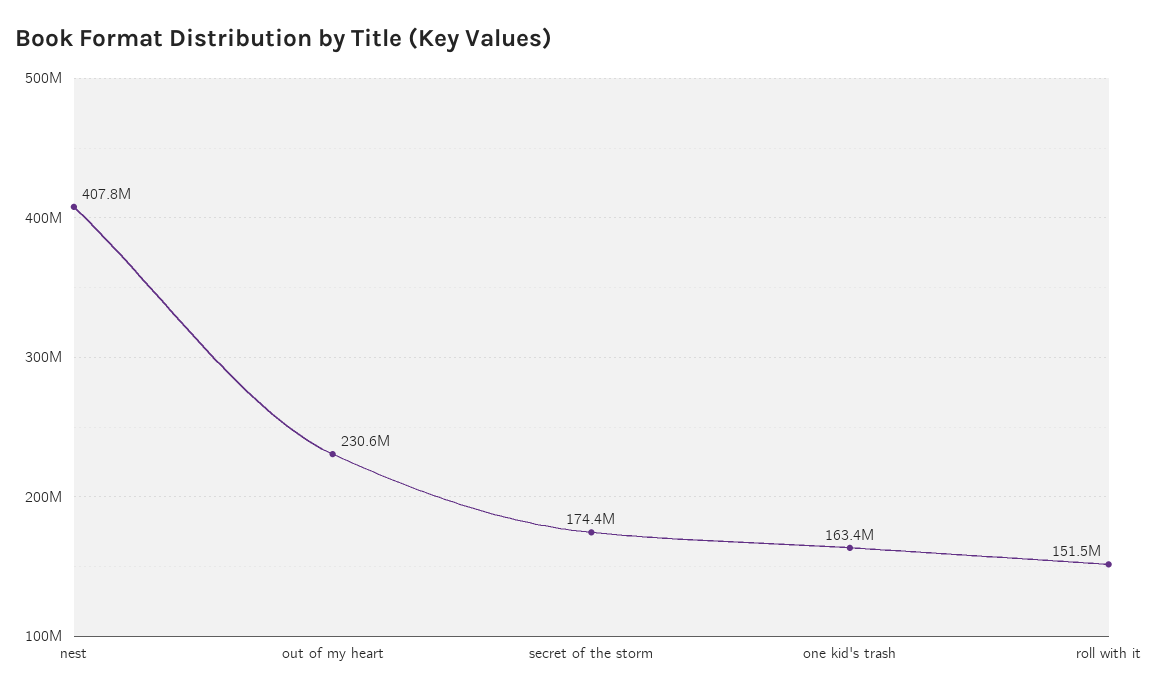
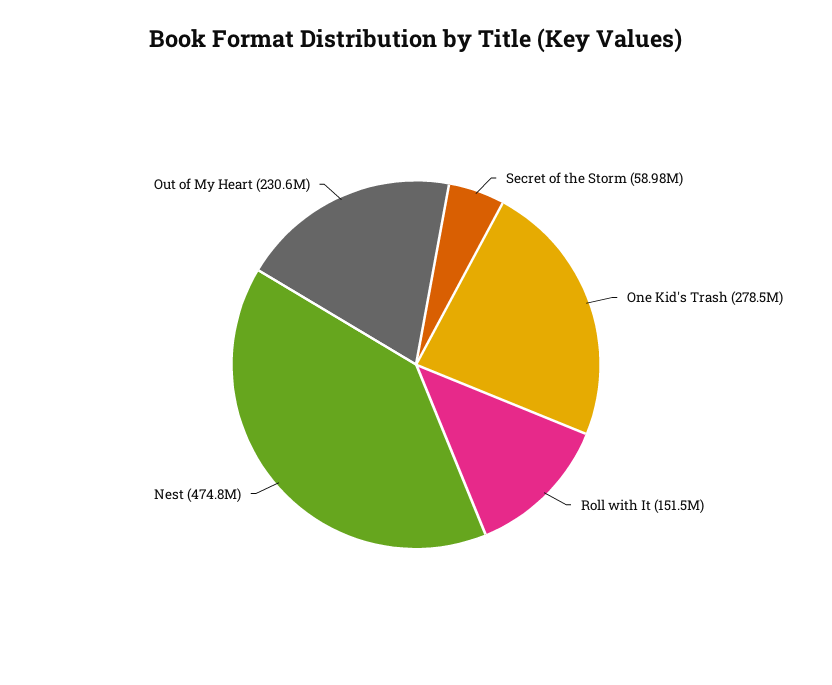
  {
-   "nest": 407800000,
+   "nest": 474800000,
    "out of my heart": 230600000,
-   "secret of the storm": 174400000,
+   "secret of the storm": 58980000,
-   "one kid's trash": 163400000,
+   "one kid's trash": 278500000,
    "roll with it": 151500000
  }

